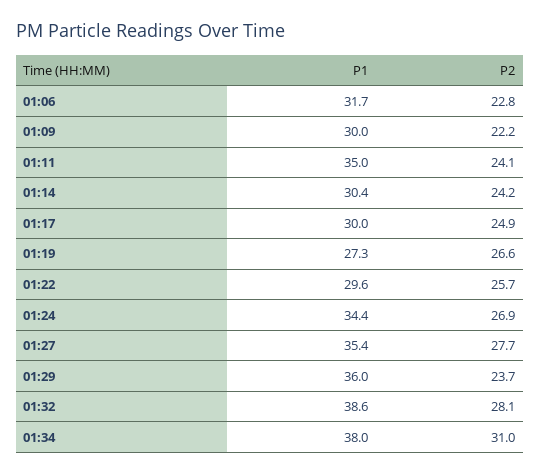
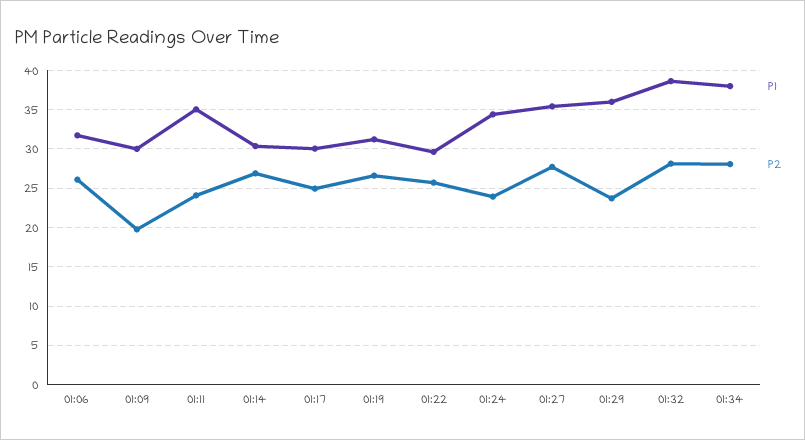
  {
    "P1": {
      "01:06": 31.7,
      "01:09": 30,
      "01:11": 35,
      "01:14": 30.4,
      "01:17": 30,
-     "01:19": 27.3,
+     "01:19": 31,
      "01:22": 29.6,
      "01:24": 34.4,
      "01:27": 35.4,
      "01:29": 36,
      "01:32": 38.6,
      "01:34": 38
    },
    "P2": {
-     "01:06": 22.8,
+     "01:06": 26,
-     "01:09": 22.2,
+     "01:09": 20,
      "01:11": 24.1,
-     "01:14": 24.2,
+     "01:14": 27,
      "01:17": 24.9,
      "01:19": 26.6,
      "01:22": 25.7,
-     "01:24": 26.9,
+     "01:24": 24,
      "01:27": 27.7,
      "01:29": 23.7,
      "01:32": 28.1,
-     "01:34": 31
+     "01:34": 28
    }
  }

